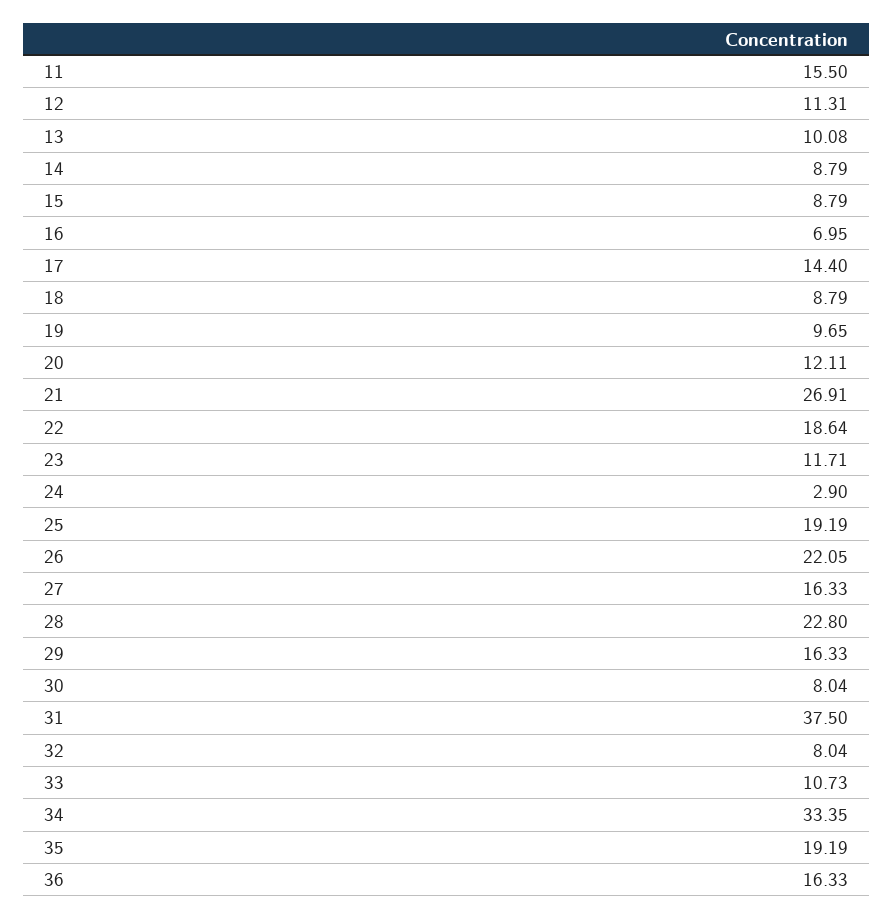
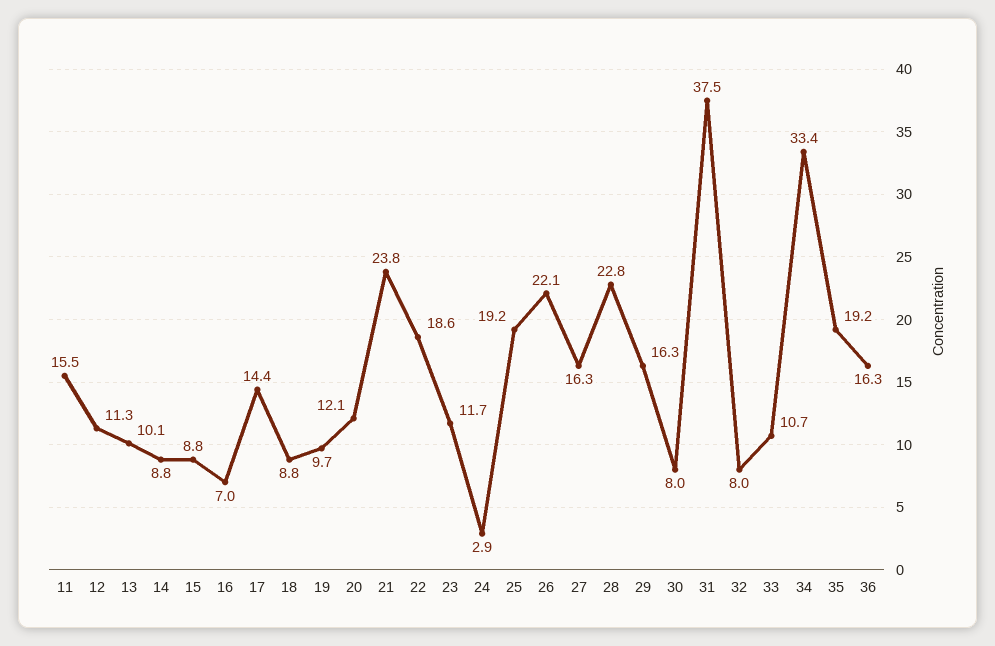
  {
    "11": 15.5,
    "12": 11.31,
    "13": 10.08,
    "14": 8.79,
    "15": 8.79,
    "16": 6.95,
    "17": 14.4,
    "18": 8.79,
    "19": 9.65,
    "20": 12.11,
-   "21": 26.91,
+   "21": 23.8,
    "22": 18.64,
    "23": 11.71,
    "24": 2.9,
    "25": 19.19,
    "26": 22.05,
    "27": 16.33,
    "28": 22.8,
    "29": 16.33,
    "30": 8.04,
    "31": 37.5,
    "32": 8.04,
    "33": 10.73,
    "34": 33.35,
    "35": 19.19,
    "36": 16.33
  }

